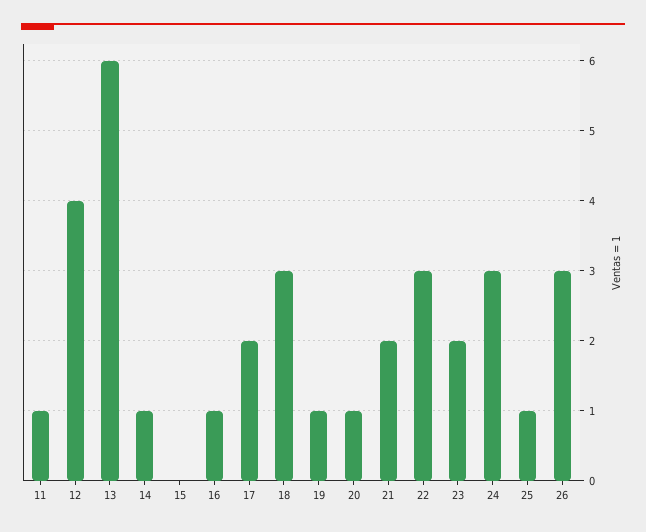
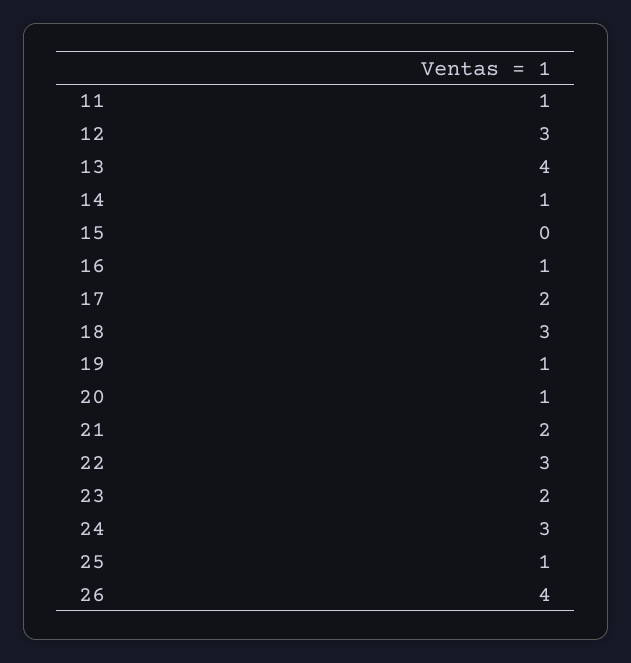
  {
    "11": 1,
-   "12": 4,
+   "12": 3,
-   "13": 6,
+   "13": 4,
    "14": 1,
    "15": 0,
    "16": 1,
    "17": 2,
    "18": 3,
    "19": 1,
    "20": 1,
    "21": 2,
    "22": 3,
    "23": 2,
    "24": 3,
    "25": 1,
-   "26": 3
+   "26": 4
  }

